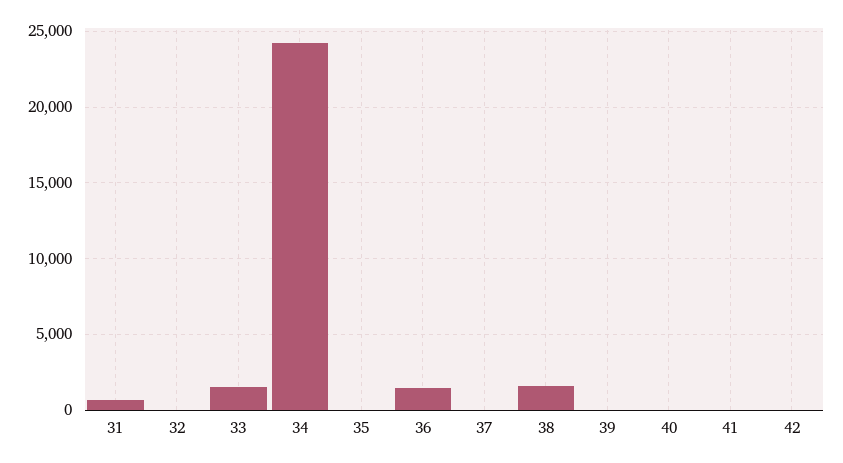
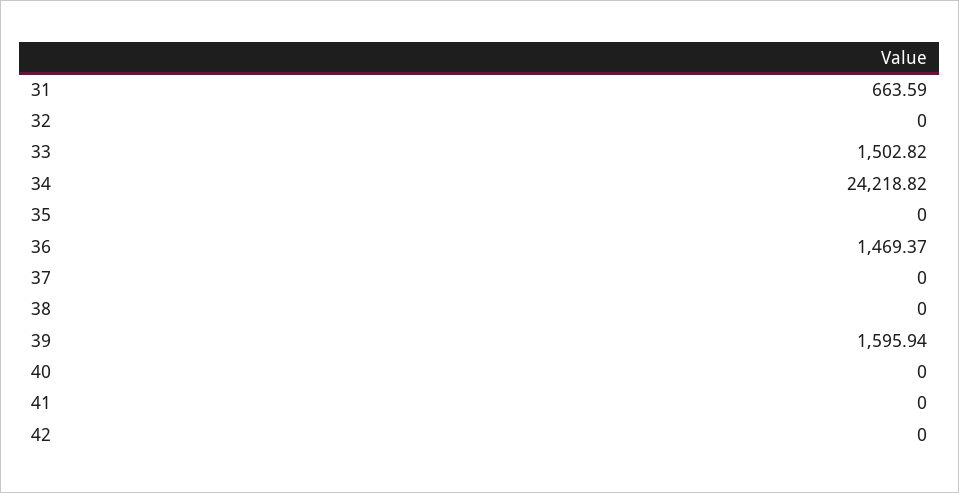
  {
    "31": 663.59,
    "32": 0,
    "33": 1502.82,
    "34": 24218.82,
    "35": 0,
    "36": 1469.37,
    "37": 0,
-   "38": 1500,
+   "38": 0,
-   "39": 0,
+   "39": 1595.94,
    "40": 0,
    "41": 0,
    "42": 0
  }

